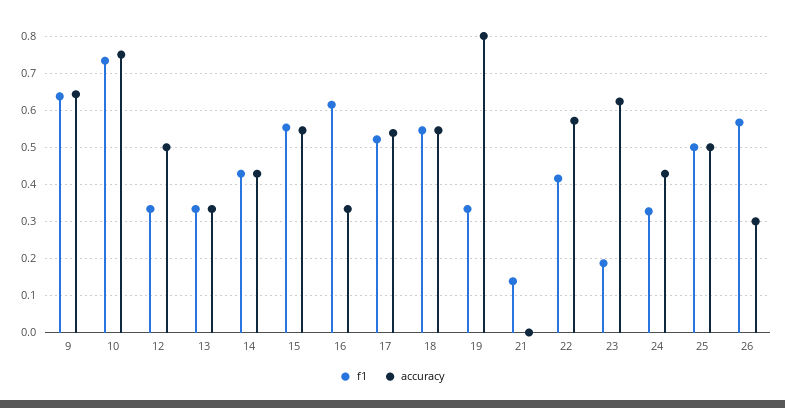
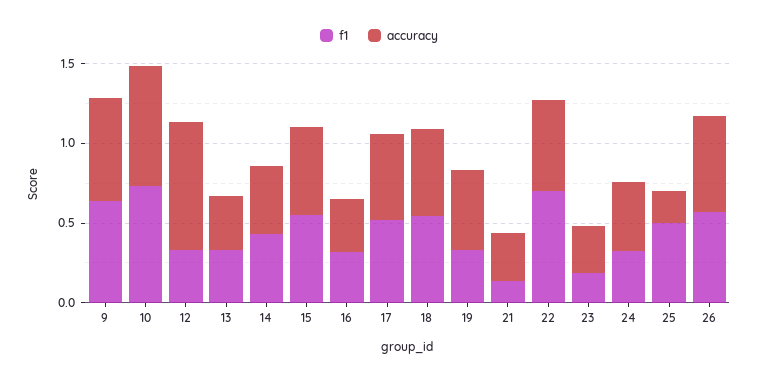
  {
    "f1": {
      "9": 0.64,
      "10": 0.74,
      "12": 0.34,
      "13": 0.34,
      "14": 0.42,
      "15": 0.56,
-     "16": 0.62,
+     "16": 0.3,
      "17": 0.52,
      "18": 0.54,
      "19": 0.34,
      "21": 0.14,
-     "22": 0.42,
+     "22": 0.7,
      "23": 0.18,
      "24": 0.32,
      "25": 0.5,
      "26": 0.56
    },
    "accuracy": {
      "9": 0.64,
      "10": 0.76,
-     "12": 0.5,
+     "12": 0.8,
      "13": 0.34,
      "14": 0.42,
      "15": 0.54,
      "16": 0.34,
      "17": 0.54,
      "18": 0.54,
-     "19": 0.8,
+     "19": 0.5,
-     "21": 0,
+     "21": 0.3,
      "22": 0.58,
-     "23": 0.62,
+     "23": 0.3,
      "24": 0.42,
-     "25": 0.5,
+     "25": 0.2,
-     "26": 0.3
+     "26": 0.6
    }
  }

